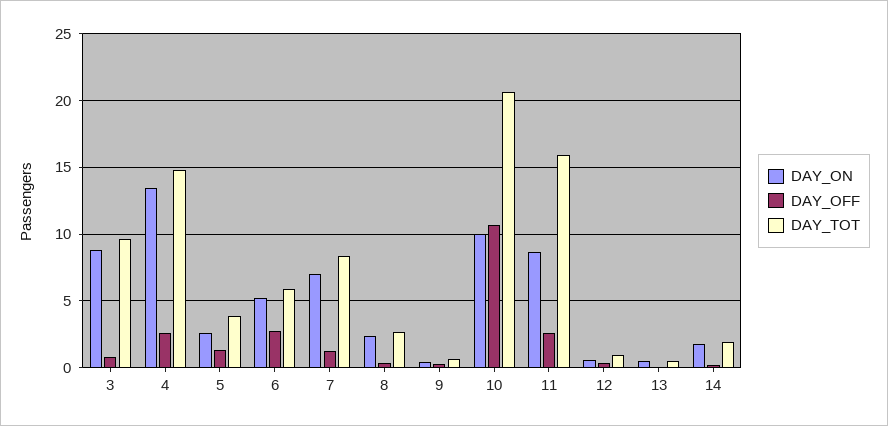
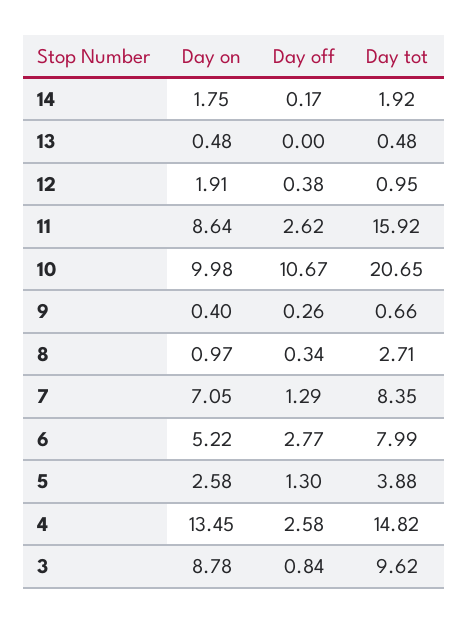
  {
    "DAY_ON": {
      "3": 8.78,
      "4": 13.45,
      "5": 2.58,
      "6": 5.22,
      "7": 7.05,
-     "8": 2.5,
+     "8": 0.97,
      "9": 0.4,
      "10": 9.98,
      "11": 8.64,
-     "12": 0.5,
+     "12": 1.91,
      "13": 0.48,
      "14": 1.75
    },
    "DAY_OFF": {
      "3": 0.84,
      "4": 2.58,
      "5": 1.3,
      "6": 2.77,
      "7": 1.29,
      "8": 0.34,
      "9": 0.26,
      "10": 10.67,
      "11": 2.62,
      "12": 0.38,
      "13": 0,
      "14": 0.17
    },
    "DAY_TOT": {
      "3": 9.62,
      "4": 14.82,
      "5": 3.88,
-     "6": 6,
+     "6": 7.99,
      "7": 8.35,
      "8": 2.71,
      "9": 0.66,
      "10": 20.65,
      "11": 15.92,
      "12": 0.95,
      "13": 0.48,
      "14": 1.92
    }
  }

